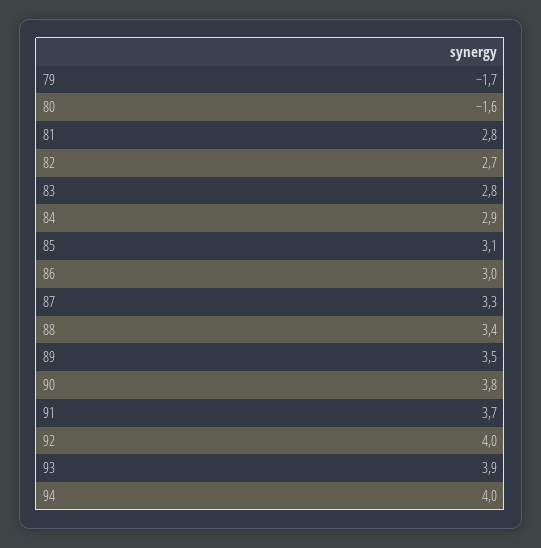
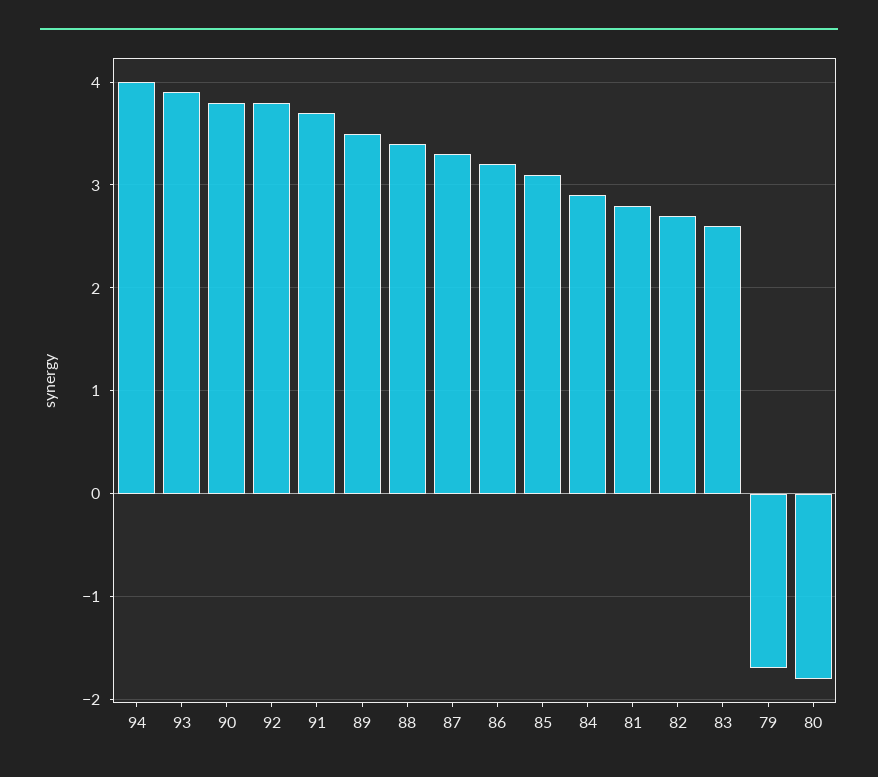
  {
    "79": -1.7,
-   "80": -1.6,
+   "80": -1.8,
    "81": 2.8,
    "82": 2.7,
-   "83": 2.8,
+   "83": 2.6,
    "84": 2.9,
    "85": 3.1,
-   "86": 3,
+   "86": 3.2,
    "87": 3.3,
    "88": 3.4,
    "89": 3.5,
    "90": 3.8,
    "91": 3.7,
-   "92": 4,
+   "92": 3.8,
    "93": 3.9,
    "94": 4
  }

